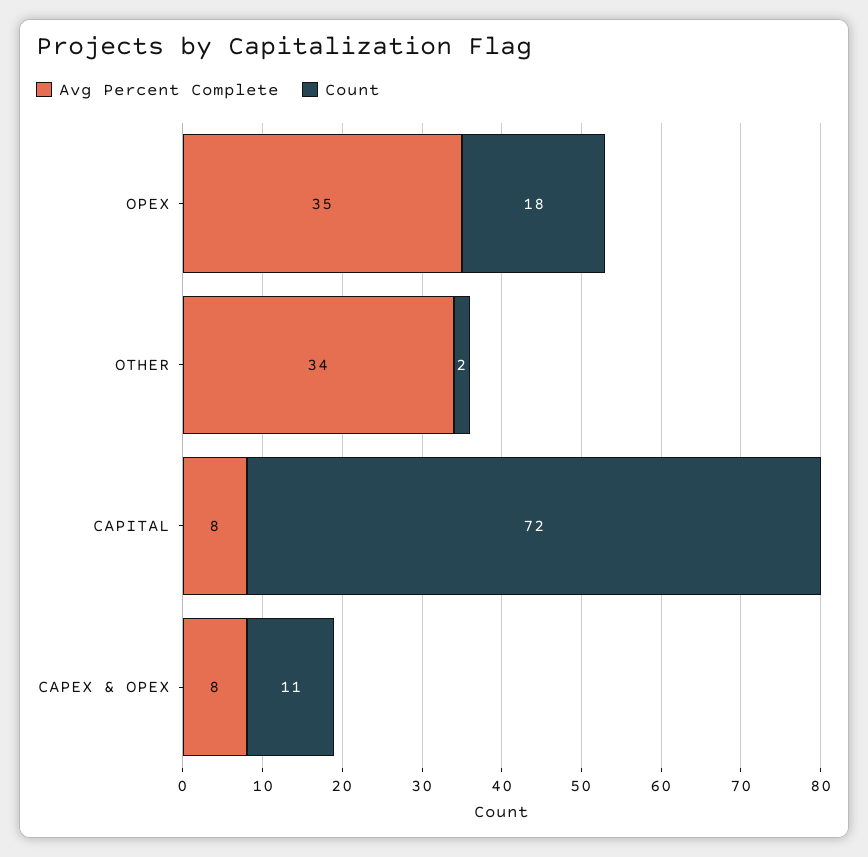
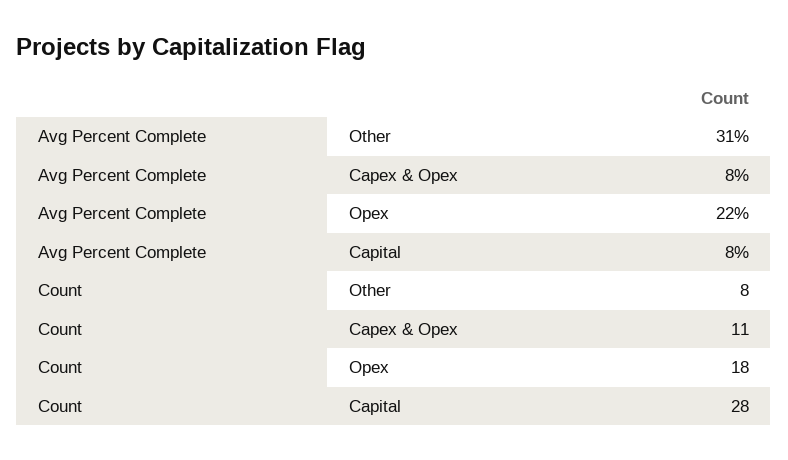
  {
    "Avg Percent Complete": {
-     "OPEX": 35,
+     "OPEX": 22,
-     "OTHER": 34,
+     "OTHER": 31,
      "CAPITAL": 8,
      "CAPEX & OPEX": 8
    },
    "Count": {
      "OPEX": 18,
-     "OTHER": 2,
+     "OTHER": 8,
-     "CAPITAL": 72,
+     "CAPITAL": 28,
      "CAPEX & OPEX": 11
    }
  }

